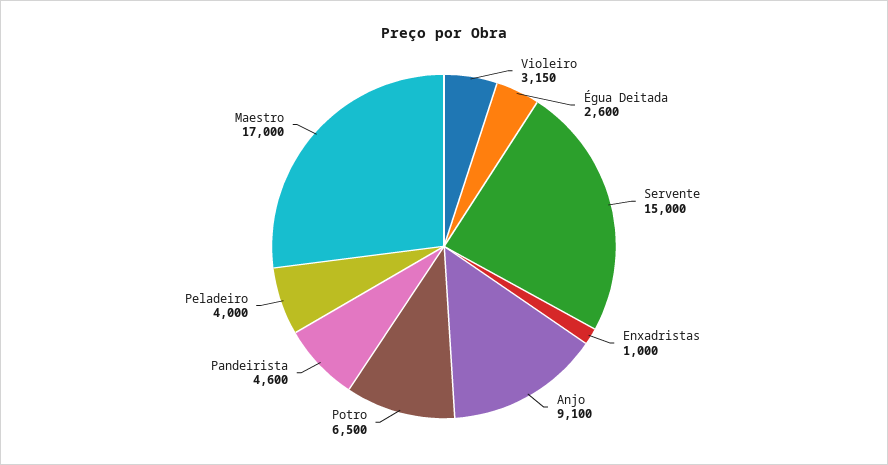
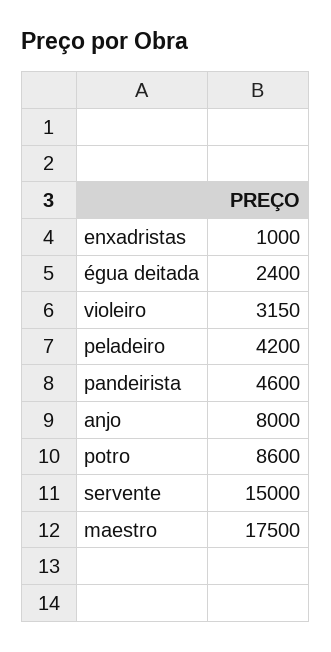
  {
    "Violeiro": 3150,
-   "Égua Deitada": 2600,
+   "Égua Deitada": 2400,
    "Servente": 15000,
    "Enxadristas": 1000,
-   "Anjo": 9100,
+   "Anjo": 8000,
-   "Potro": 6500,
+   "Potro": 8600,
    "Pandeirista": 4600,
-   "Peladeiro": 4000,
+   "Peladeiro": 4200,
-   "Maestro": 17000
+   "Maestro": 17500
  }

